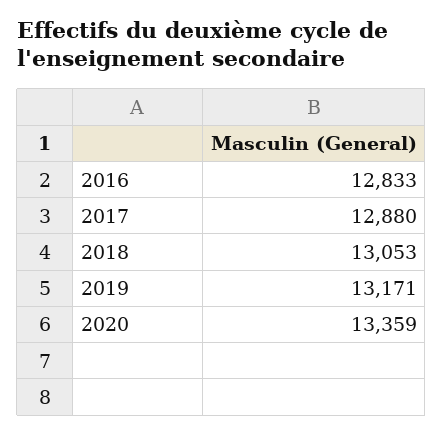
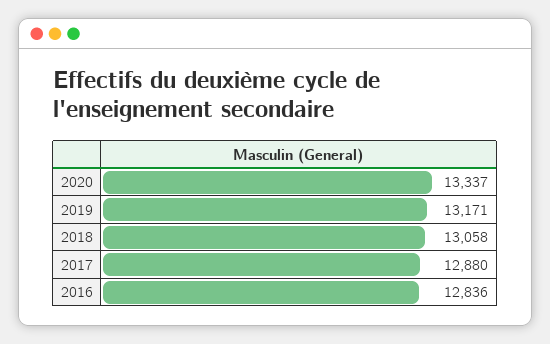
  {
-   "2016": 12833,
+   "2016": 12836,
    "2017": 12880,
-   "2018": 13053,
+   "2018": 13058,
    "2019": 13171,
-   "2020": 13359
+   "2020": 13337
  }

